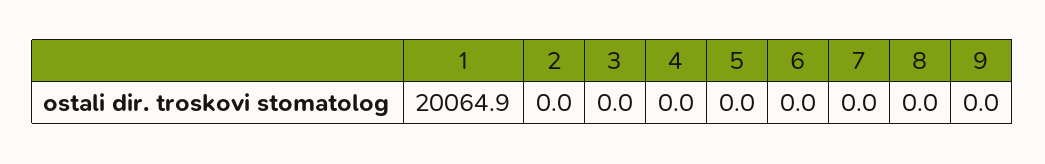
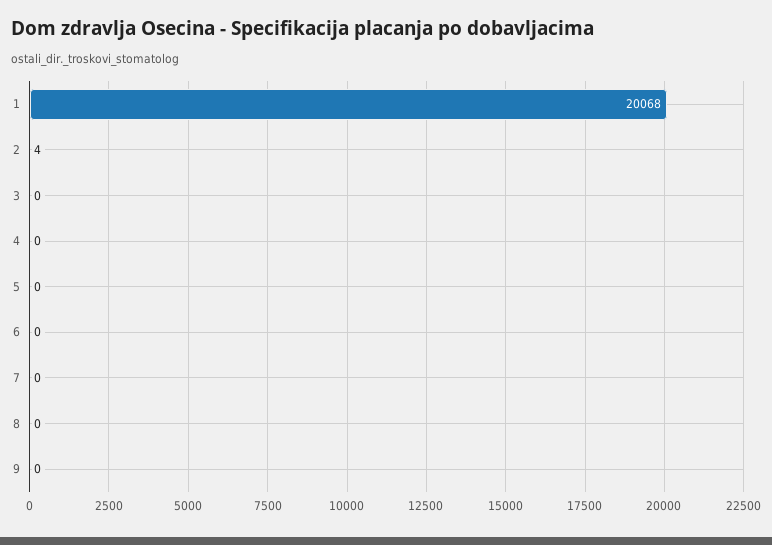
  {
-   "1": 20064.9,
+   "1": 20068,
-   "2": 0,
+   "2": 4,
    "3": 0,
    "4": 0,
    "5": 0,
    "6": 0,
    "7": 0,
    "8": 0,
    "9": 0
  }

